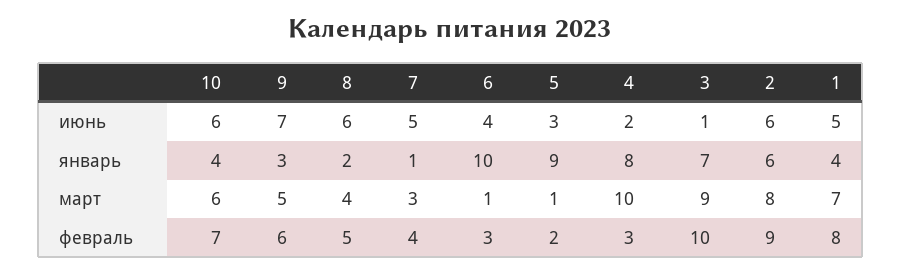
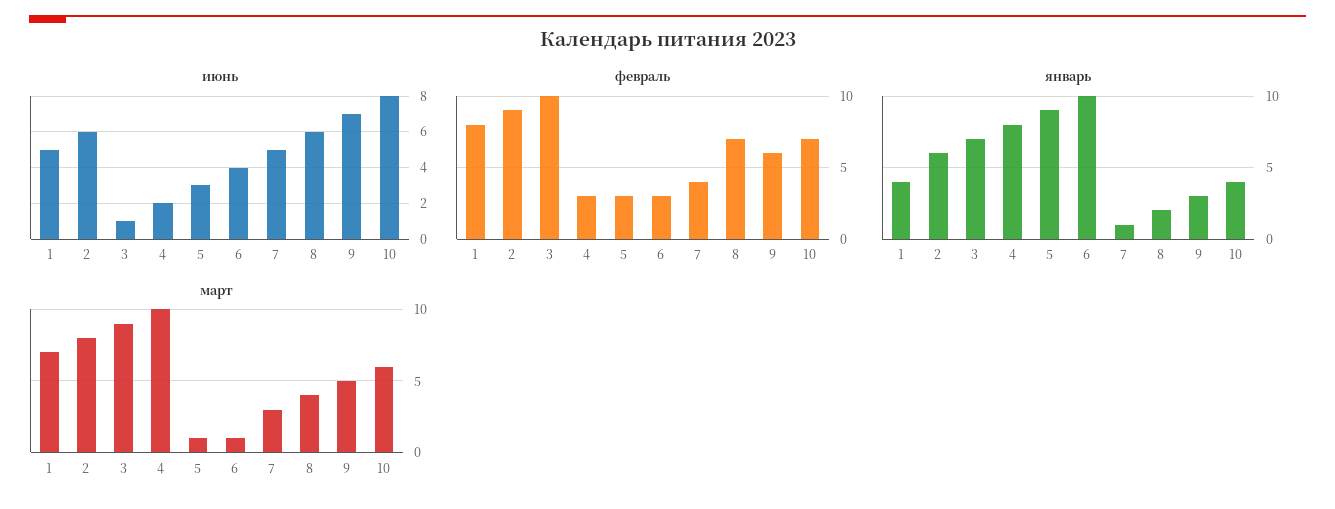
  {
    "июнь": {
-     "10": 6,
+     "10": 8,
      "9": 7,
      "8": 6,
      "7": 5,
      "6": 4,
      "5": 3,
      "4": 2,
      "3": 1,
      "2": 6,
      "1": 5
    },
    "январь": {
      "10": 4,
      "9": 3,
      "8": 2,
      "7": 1,
      "6": 10,
      "5": 9,
      "4": 8,
      "3": 7,
      "2": 6,
      "1": 4
    },
    "март": {
      "10": 6,
      "9": 5,
      "8": 4,
      "7": 3,
      "6": 1,
      "5": 1,
      "4": 10,
      "3": 9,
      "2": 8,
      "1": 7
    },
    "февраль": {
      "10": 7,
      "9": 6,
-     "8": 5,
+     "8": 7,
      "7": 4,
      "6": 3,
-     "5": 2,
+     "5": 3,
      "4": 3,
      "3": 10,
      "2": 9,
      "1": 8
    }
  }

